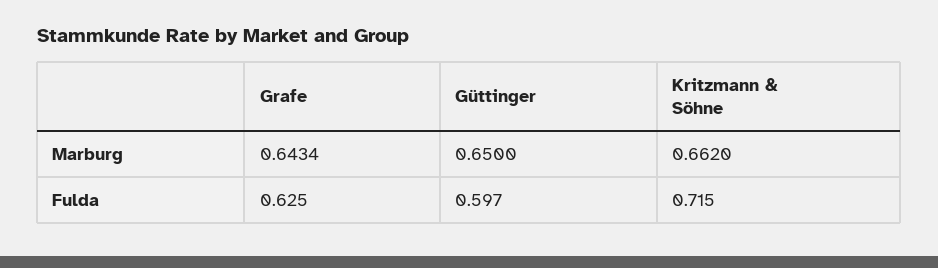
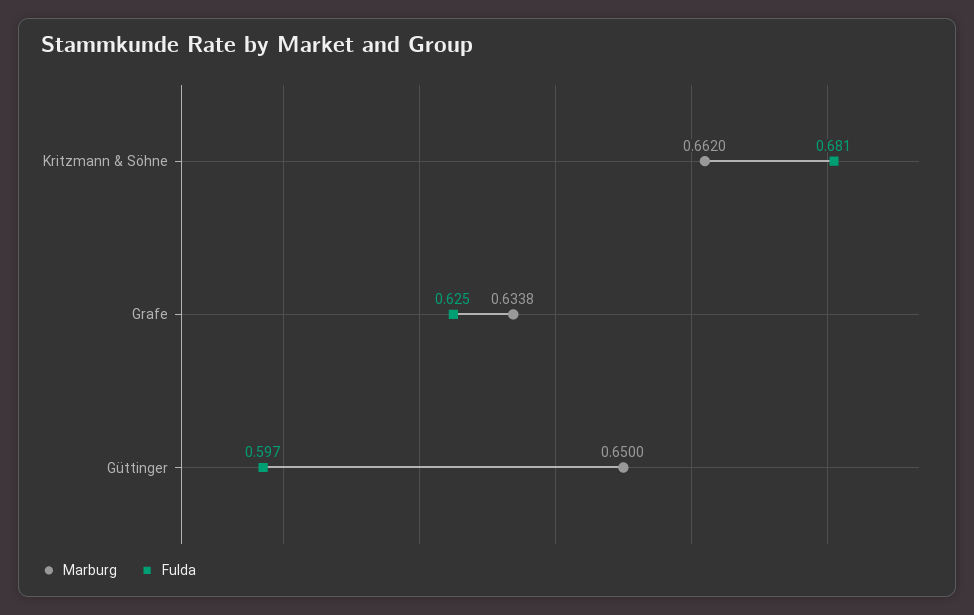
  {
    "Marburg": {
-     "Grafe": 0.6434,
+     "Grafe": 0.6338,
      "Güttinger": 0.65,
      "Kritzmann & Söhne": 0.662
    },
    "Fulda": {
      "Grafe": 0.625,
      "Güttinger": 0.597,
-     "Kritzmann & Söhne": 0.715
+     "Kritzmann & Söhne": 0.681
    }
  }

